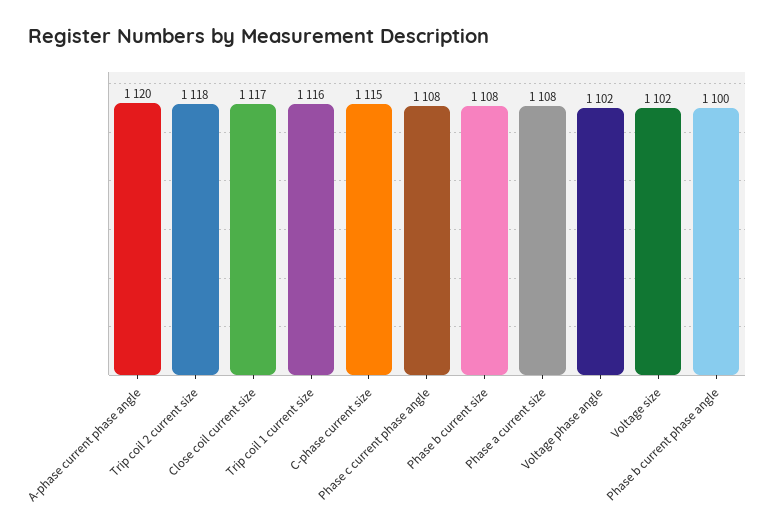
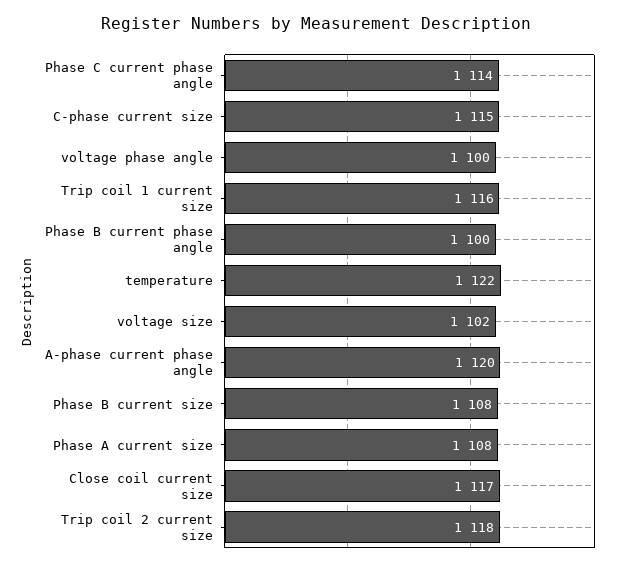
  {
    "A-phase current phase angle": 1120,
    "Trip coil 2 current size": 1118,
    "Close coil current size": 1117,
    "Trip coil 1 current size": 1116,
    "C-phase current size": 1115,
-   "Phase c current phase angle": 1108,
+   "Phase c current phase angle": 1114,
    "Phase b current size": 1108,
    "Phase a current size": 1108,
-   "Voltage phase angle": 1102,
+   "Voltage phase angle": 1100,
    "Voltage size": 1102,
-   "Phase b current phase angle": 1100
+   "Phase b current phase angle": 1100,
+   "temperature": 1122
  }

